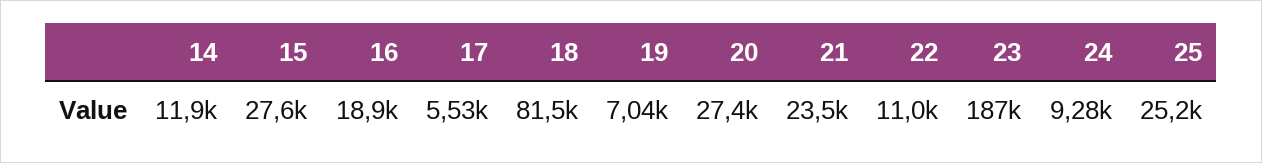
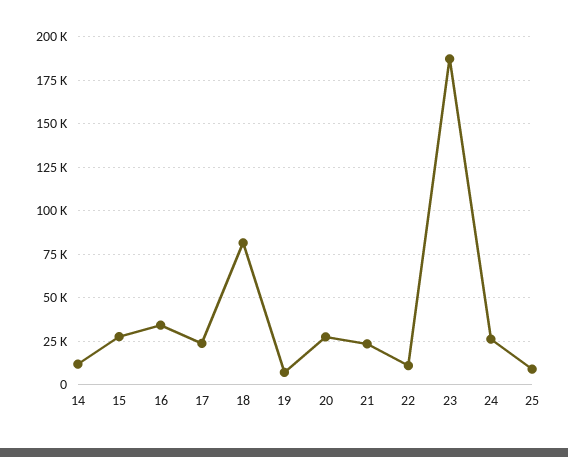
  {
    "14": 11900,
    "15": 27600,
-   "16": 18900,
+   "16": 35000,
-   "17": 5530,
+   "17": 25000,
    "18": 81500,
    "19": 7040,
    "20": 27400,
    "21": 23500,
    "22": 11000,
    "23": 187000,
-   "24": 9280,
+   "24": 25000,
-   "25": 25200
+   "25": 10000
  }

